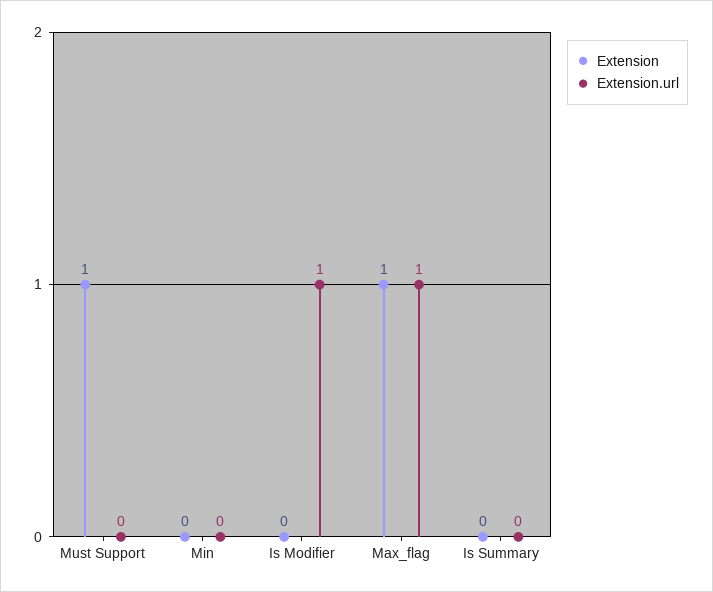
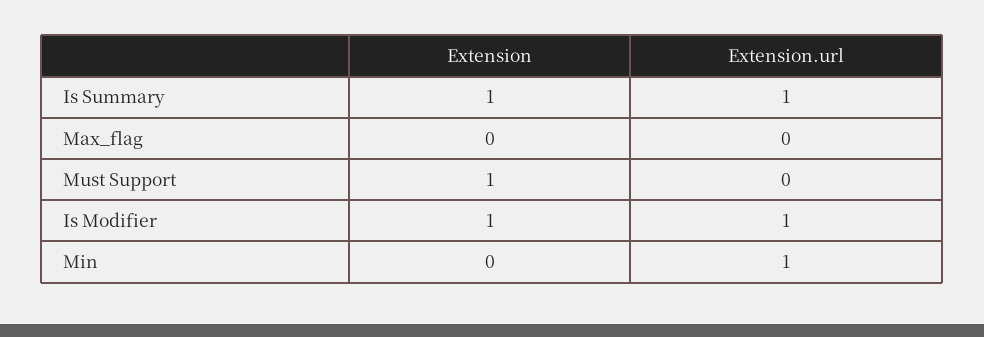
  {
    "Extension": {
      "Must Support": 1,
      "Min": 0,
-     "Is Modifier": 0,
+     "Is Modifier": 1,
-     "Max_flag": 1,
+     "Max_flag": 0,
-     "Is Summary": 0
+     "Is Summary": 1
    },
    "Extension.url": {
      "Must Support": 0,
-     "Min": 0,
+     "Min": 1,
      "Is Modifier": 1,
-     "Max_flag": 1,
+     "Max_flag": 0,
-     "Is Summary": 0
+     "Is Summary": 1
    }
  }

